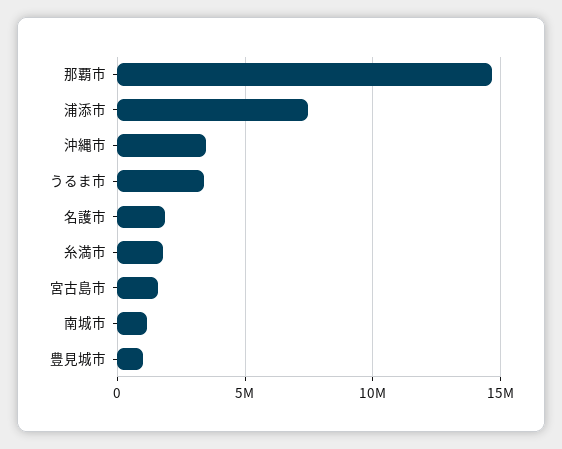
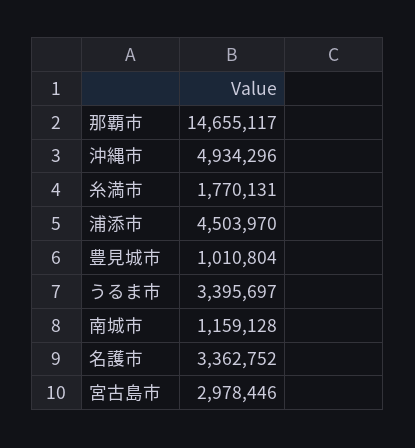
  {
    "那覇市": 14655117,
-   "浦添市": 7500000,
+   "浦添市": 4503970,
-   "沖縄市": 3500000,
+   "沖縄市": 4934296,
    "うるま市": 3395697,
-   "名護市": 2000000,
+   "名護市": 3362752,
    "糸満市": 1770131,
-   "宮古島市": 1500000,
+   "宮古島市": 2978446,
    "南城市": 1159128,
    "豊見城市": 1010804
  }

